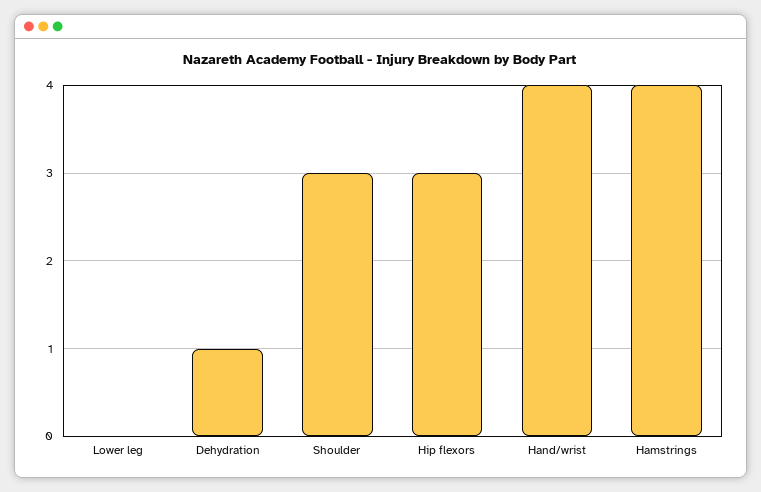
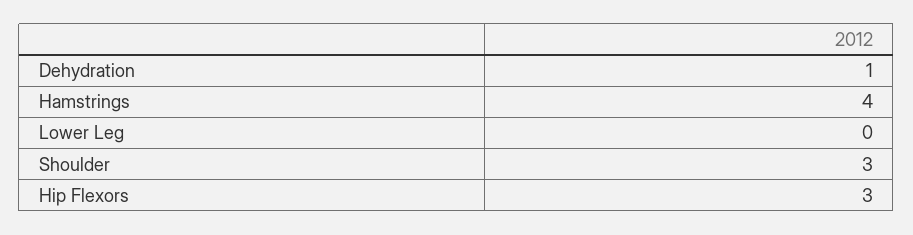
  {
    "Lower leg": 0,
    "Dehydration": 1,
    "Shoulder": 3,
    "Hip flexors": 3,
-   "Hand/wrist": 4,
    "Hamstrings": 4
  }

